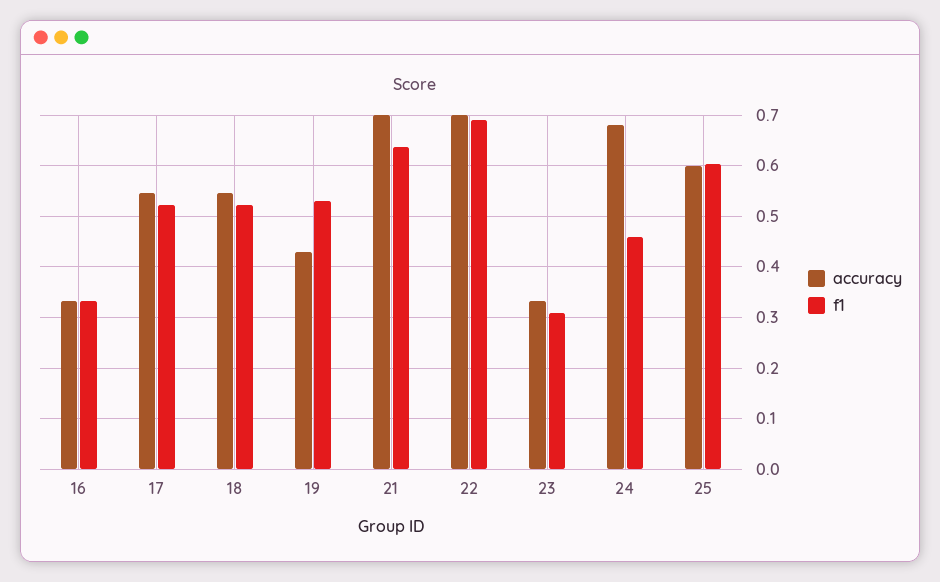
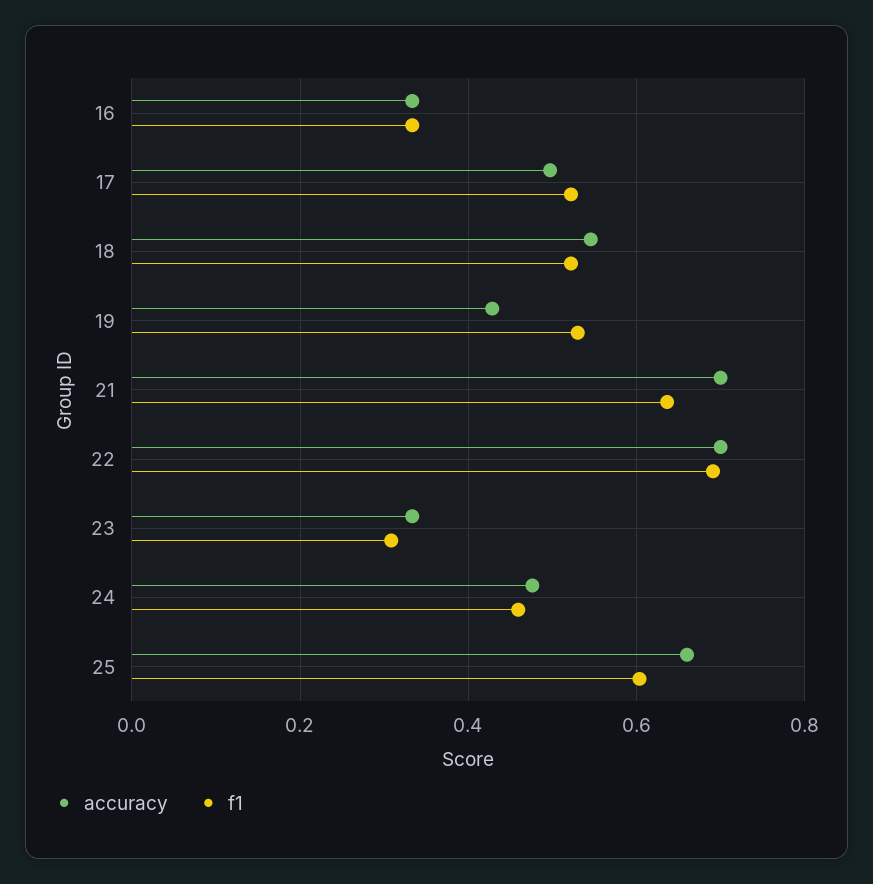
  {
    "accuracy": {
      "16": 0.34,
-     "17": 0.54,
+     "17": 0.5,
      "18": 0.54,
      "19": 0.42,
      "21": 0.7,
      "22": 0.7,
      "23": 0.34,
-     "24": 0.68,
+     "24": 0.48,
-     "25": 0.6
+     "25": 0.66
    },
    "f1": {
      "16": 0.34,
      "17": 0.52,
      "18": 0.52,
      "19": 0.54,
      "21": 0.64,
      "22": 0.7,
      "23": 0.3,
      "24": 0.46,
      "25": 0.6
    }
  }

